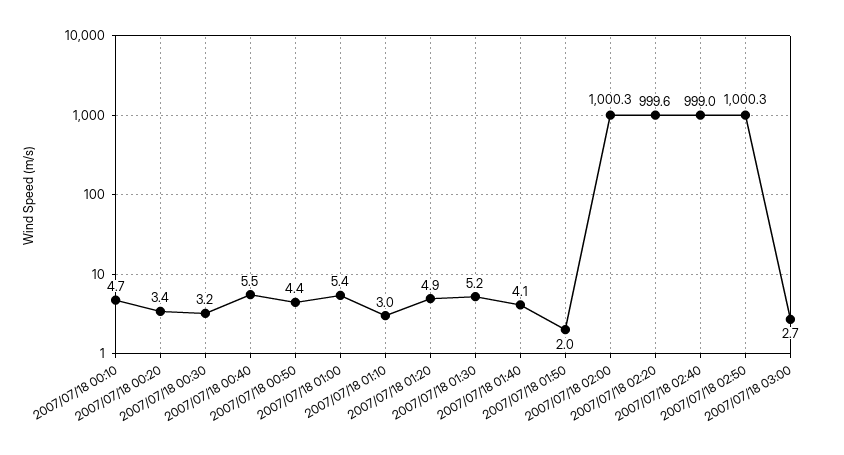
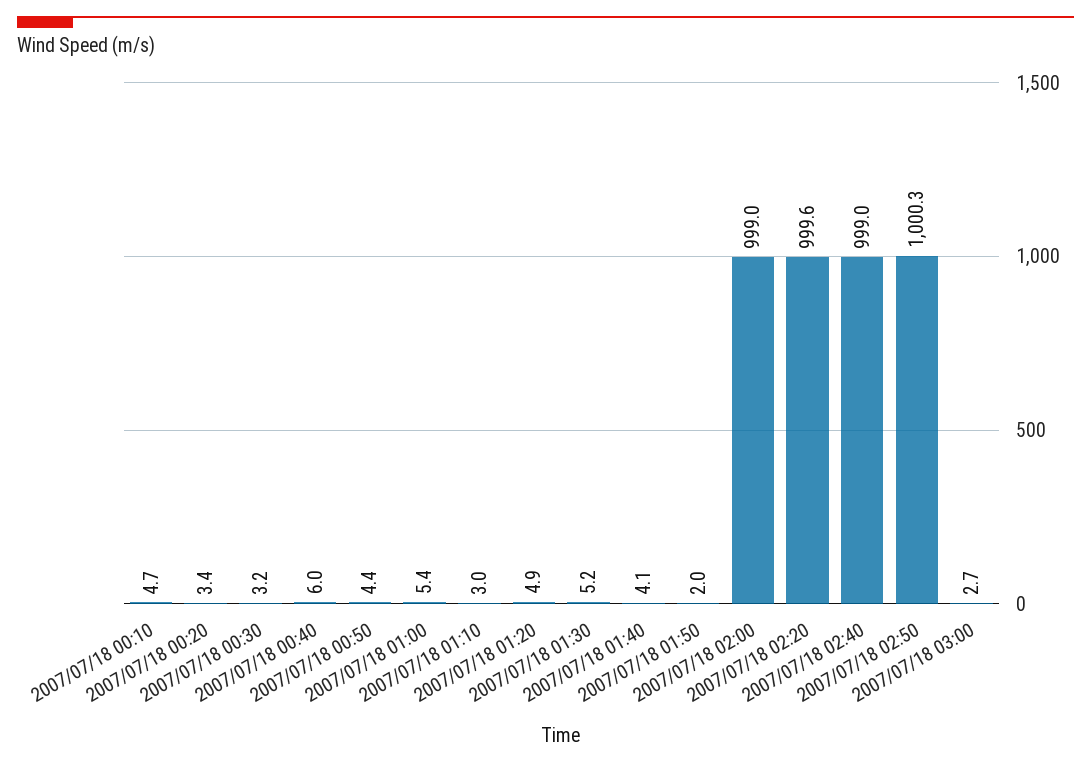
  {
    "2007/07/18 00:10": 4.7,
    "2007/07/18 00:20": 3.4,
    "2007/07/18 00:30": 3.2,
-   "2007/07/18 00:40": 5.5,
+   "2007/07/18 00:40": 6,
    "2007/07/18 00:50": 4.4,
    "2007/07/18 01:00": 5.4,
    "2007/07/18 01:10": 3,
    "2007/07/18 01:20": 4.9,
    "2007/07/18 01:30": 5.2,
    "2007/07/18 01:40": 4.1,
    "2007/07/18 01:50": 2,
-   "2007/07/18 02:00": 1000.3,
+   "2007/07/18 02:00": 999,
    "2007/07/18 02:20": 999.6,
    "2007/07/18 02:40": 999,
    "2007/07/18 02:50": 1000.3,
    "2007/07/18 03:00": 2.7
  }

